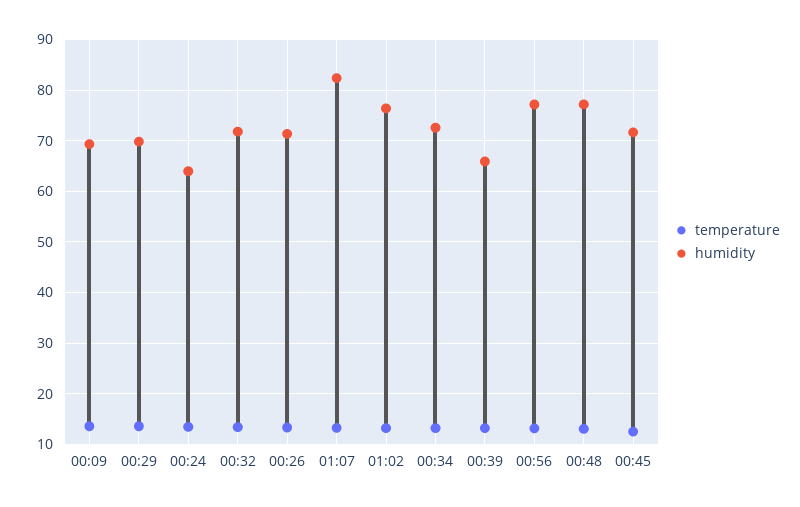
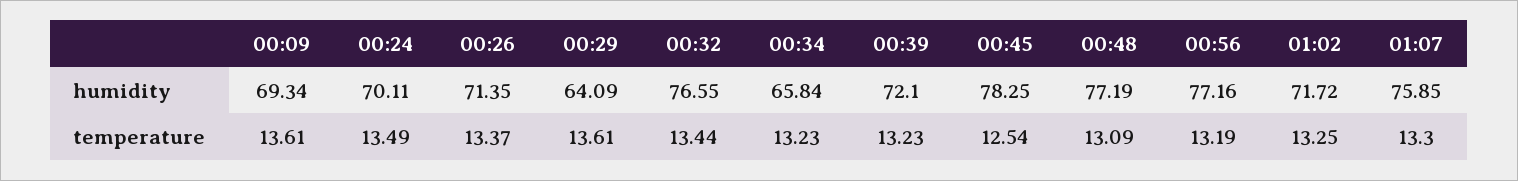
  {
    "temperature": {
      "00:09": 13.61,
      "00:29": 13.61,
      "00:24": 13.49,
      "00:32": 13.44,
      "00:26": 13.37,
      "01:07": 13.3,
      "01:02": 13.25,
      "00:34": 13.23,
      "00:39": 13.23,
      "00:56": 13.19,
      "00:48": 13.09,
      "00:45": 12.54
    },
    "humidity": {
      "00:09": 69.34,
-     "00:29": 70,
+     "00:29": 64.09,
-     "00:24": 64,
+     "00:24": 70.11,
-     "00:32": 72,
+     "00:32": 76.55,
      "00:26": 71.35,
-     "01:07": 82,
+     "01:07": 75.85,
-     "01:02": 76,
+     "01:02": 71.72,
-     "00:34": 72,
+     "00:34": 65.84,
-     "00:39": 66,
+     "00:39": 72.1,
      "00:56": 77.16,
      "00:48": 77.19,
-     "00:45": 72
+     "00:45": 78.25
    }
  }

